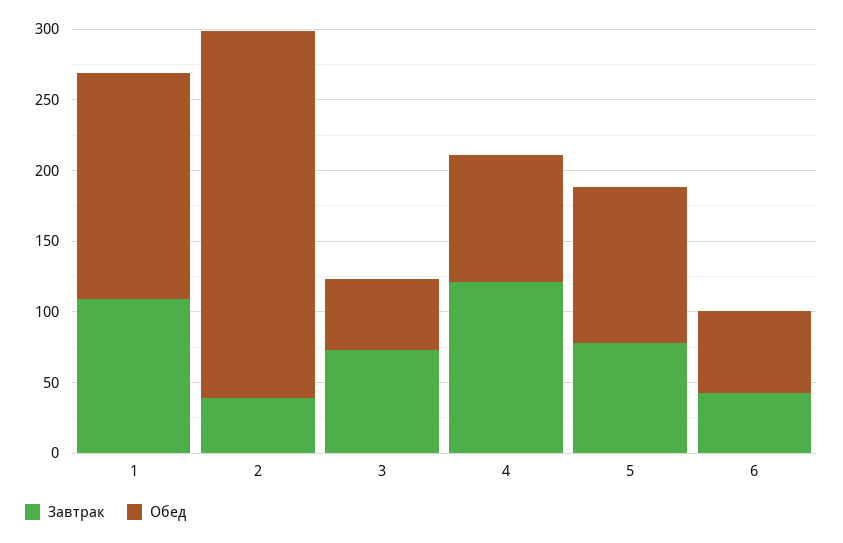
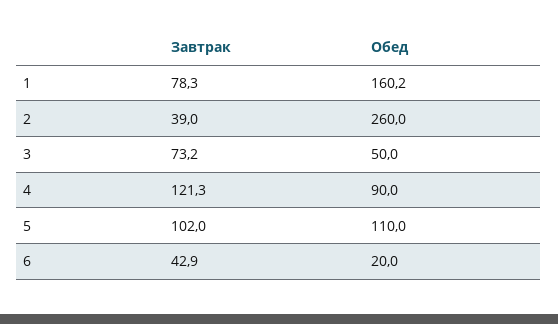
  {
    "Завтрак": {
-     "1": 110,
+     "1": 78.3,
      "2": 39,
      "3": 73.2,
      "4": 121.3,
-     "5": 80,
+     "5": 102,
      "6": 42.9
    },
    "Обед": {
      "1": 160.2,
      "2": 260,
      "3": 50,
      "4": 90,
      "5": 110,
-     "6": 60
+     "6": 20
    }
  }

